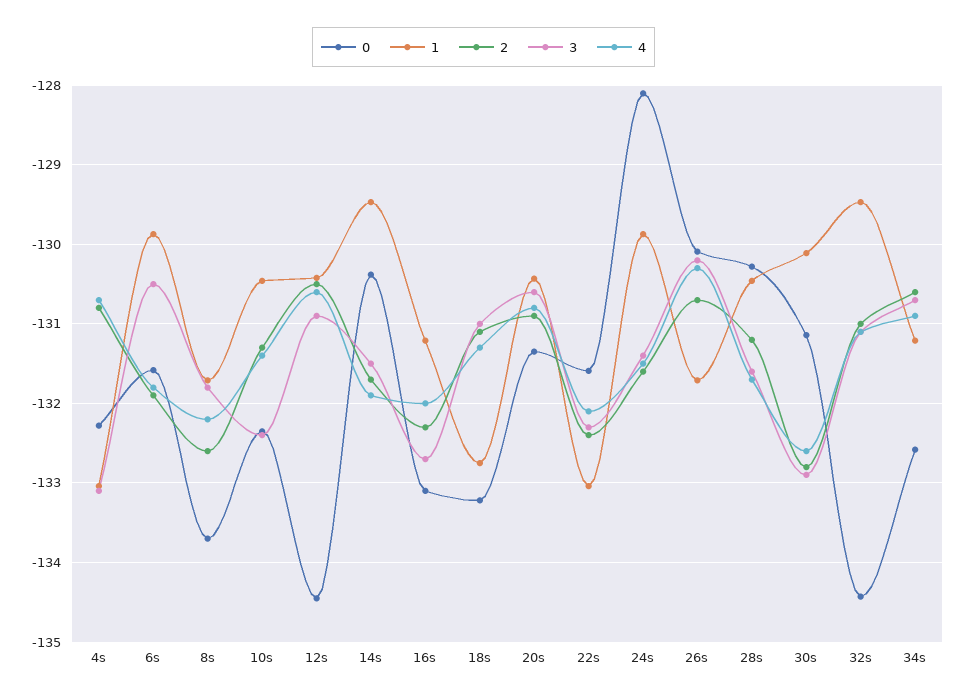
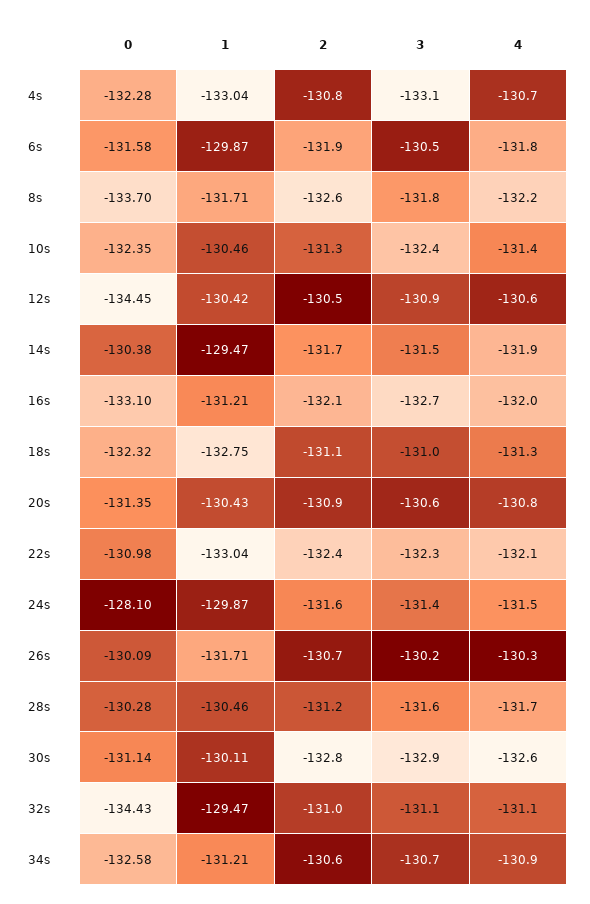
  {
    "0": {
      "4s": -132.28,
      "6s": -131.58,
      "8s": -133.7,
      "10s": -132.35,
      "12s": -134.45,
      "14s": -130.38,
      "16s": -133.1,
-     "18s": -133.2,
+     "18s": -132.32,
      "20s": -131.35,
-     "22s": -131.6,
+     "22s": -130.98,
      "24s": -128.1,
      "26s": -130.09,
      "28s": -130.28,
      "30s": -131.14,
      "32s": -134.43,
      "34s": -132.58
    },
    "1": {
      "4s": -133.04,
      "6s": -129.87,
      "8s": -131.71,
      "10s": -130.46,
      "12s": -130.42,
      "14s": -129.47,
      "16s": -131.21,
      "18s": -132.75,
      "20s": -130.43,
      "22s": -133.04,
      "24s": -129.87,
      "26s": -131.71,
      "28s": -130.46,
      "30s": -130.11,
      "32s": -129.47,
      "34s": -131.21
    },
    "2": {
      "4s": -130.8,
      "6s": -131.9,
      "8s": -132.6,
      "10s": -131.3,
      "12s": -130.5,
      "14s": -131.7,
-     "16s": -132.3,
+     "16s": -132.1,
      "18s": -131.1,
      "20s": -130.9,
      "22s": -132.4,
      "24s": -131.6,
      "26s": -130.7,
      "28s": -131.2,
      "30s": -132.8,
      "32s": -131,
      "34s": -130.6
    },
    "3": {
      "4s": -133.1,
      "6s": -130.5,
      "8s": -131.8,
      "10s": -132.4,
      "12s": -130.9,
      "14s": -131.5,
      "16s": -132.7,
      "18s": -131,
      "20s": -130.6,
      "22s": -132.3,
      "24s": -131.4,
      "26s": -130.2,
      "28s": -131.6,
      "30s": -132.9,
      "32s": -131.1,
      "34s": -130.7
    },
    "4": {
      "4s": -130.7,
      "6s": -131.8,
      "8s": -132.2,
      "10s": -131.4,
      "12s": -130.6,
      "14s": -131.9,
      "16s": -132,
      "18s": -131.3,
      "20s": -130.8,
      "22s": -132.1,
      "24s": -131.5,
      "26s": -130.3,
      "28s": -131.7,
      "30s": -132.6,
      "32s": -131.1,
      "34s": -130.9
    }
  }

